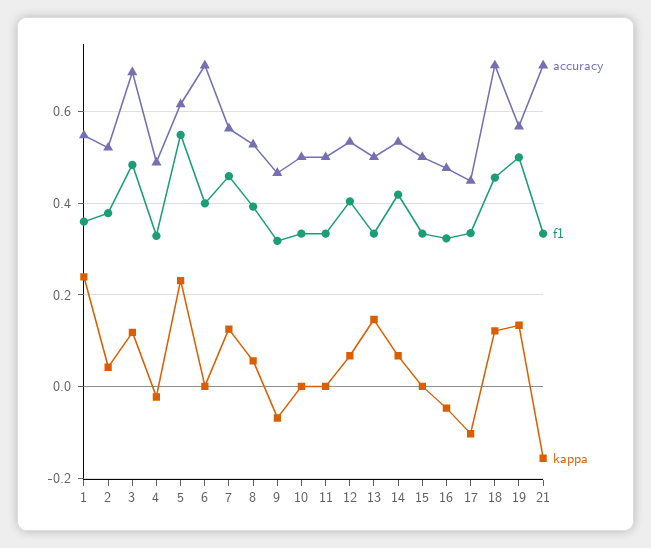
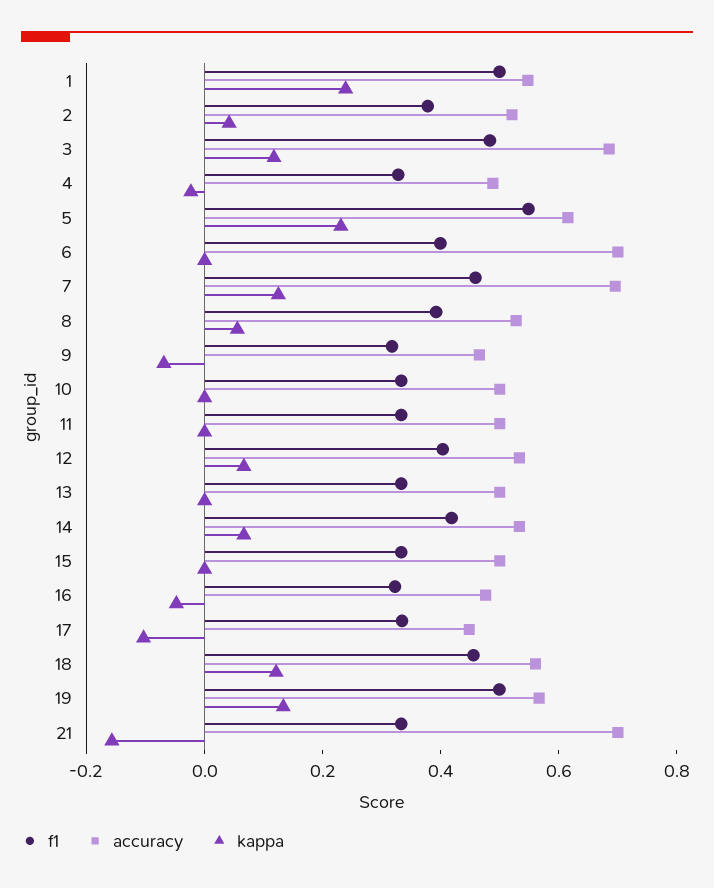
  {
    "accuracy": {
      "1": 0.54,
      "2": 0.52,
      "3": 0.68,
      "4": 0.48,
      "5": 0.62,
      "6": 0.7,
-     "7": 0.56,
+     "7": 0.7,
      "8": 0.52,
      "9": 0.46,
      "10": 0.5,
      "11": 0.5,
      "12": 0.54,
      "13": 0.5,
      "14": 0.54,
      "15": 0.5,
      "16": 0.48,
      "17": 0.44,
-     "18": 0.7,
+     "18": 0.55,
      "19": 0.56,
      "21": 0.7
    },
    "f1": {
-     "1": 0.36,
+     "1": 0.5,
      "2": 0.38,
      "3": 0.48,
      "4": 0.32,
      "5": 0.54,
      "6": 0.4,
      "7": 0.46,
      "8": 0.4,
      "9": 0.32,
      "10": 0.34,
      "11": 0.34,
      "12": 0.4,
      "13": 0.34,
      "14": 0.42,
      "15": 0.34,
      "16": 0.32,
      "17": 0.34,
      "18": 0.46,
      "19": 0.5,
      "21": 0.34
    },
    "kappa": {
      "1": 0.24,
      "2": 0.04,
      "3": 0.12,
      "4": -0.02,
      "5": 0.24,
      "6": 0,
      "7": 0.12,
      "8": 0.06,
      "9": -0.06,
      "10": 0,
      "11": 0,
      "12": 0.06,
-     "13": 0.14,
+     "13": 0,
      "14": 0.06,
      "15": 0,
      "16": -0.04,
      "17": -0.1,
      "18": 0.12,
      "19": 0.14,
      "21": -0.16
    }
  }

